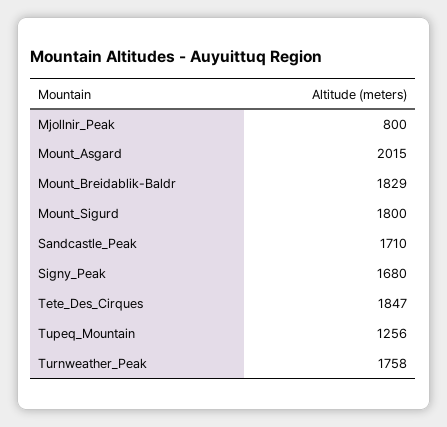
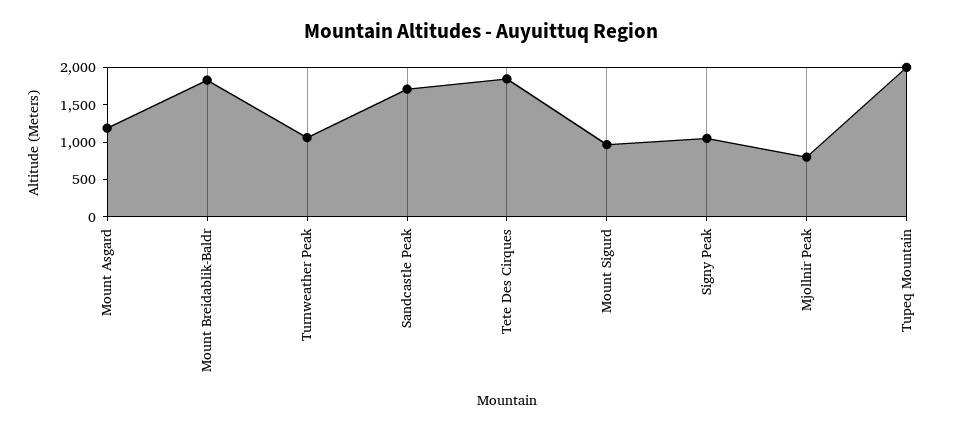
  {
    "Mjollnir_Peak": 800,
-   "Mount_Asgard": 2015,
+   "Mount_Asgard": 1250,
    "Mount_Breidablik-Baldr": 1829,
-   "Mount_Sigurd": 1800,
+   "Mount_Sigurd": 1000,
    "Sandcastle_Peak": 1710,
-   "Signy_Peak": 1680,
+   "Signy_Peak": 1000,
    "Tete_Des_Cirques": 1847,
-   "Tupeq_Mountain": 1256,
+   "Tupeq_Mountain": 2000,
-   "Turnweather_Peak": 1758
+   "Turnweather_Peak": 1000
  }

